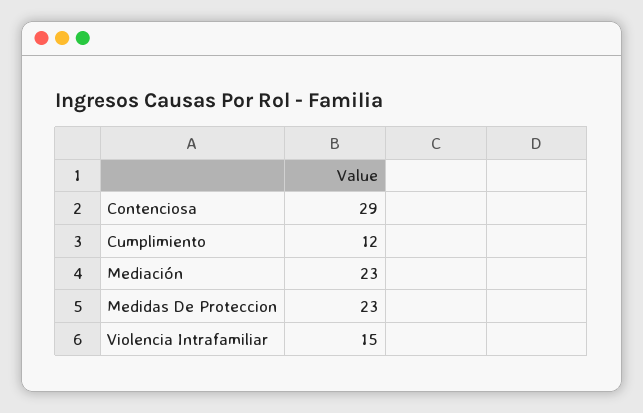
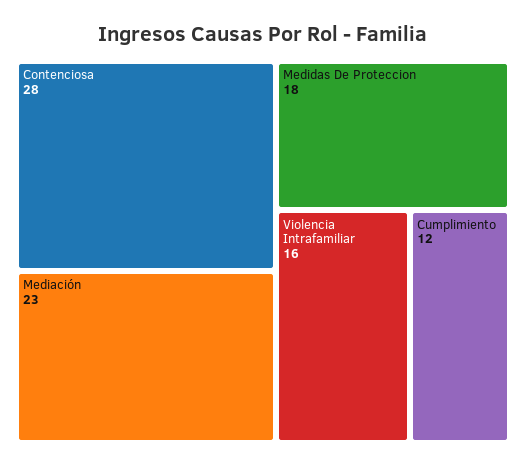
  {
-   "Contenciosa": 29,
+   "Contenciosa": 28,
    "Cumplimiento": 12,
    "Mediación": 23,
-   "Medidas De Proteccion": 23,
+   "Medidas De Proteccion": 18,
-   "Violencia Intrafamiliar": 15
+   "Violencia Intrafamiliar": 16
  }

